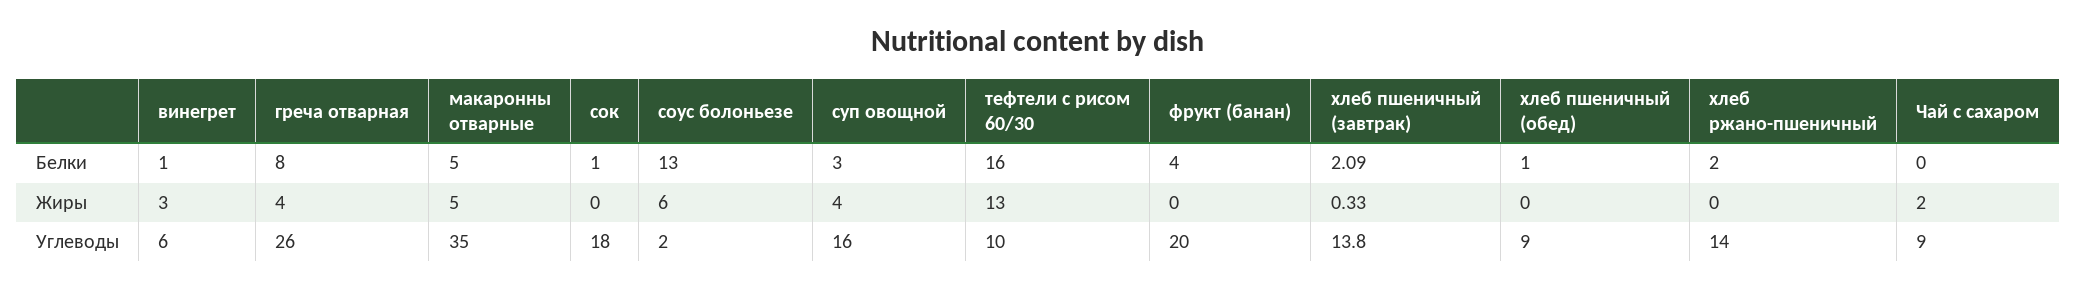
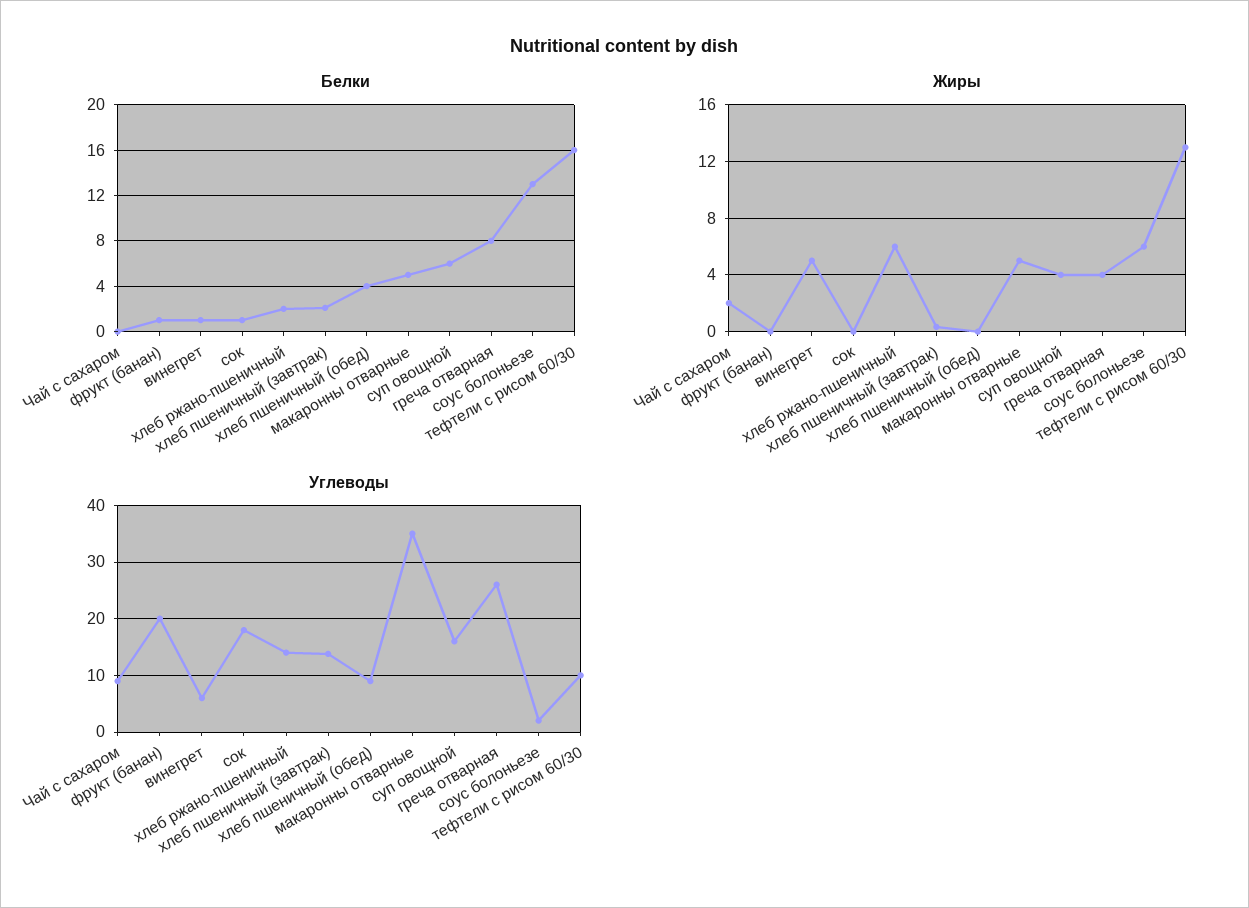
  {
    "Белки": {
      "винегрет": 1,
      "греча отварная": 8,
      "макаронны отварные": 5,
      "сок": 1,
      "соус болоньезе": 13,
-     "суп овощной": 3,
+     "суп овощной": 6,
      "тефтели с рисом 60/30": 16,
-     "фрукт (банан)": 4,
+     "фрукт (банан)": 1,
      "хлеб пшеничный (завтрак)": 2.09,
-     "хлеб пшеничный (обед)": 1,
+     "хлеб пшеничный (обед)": 4,
      "хлеб ржано-пшеничный": 2,
      "Чай с сахаром": 0
    },
    "Жиры": {
-     "винегрет": 3,
+     "винегрет": 5,
      "греча отварная": 4,
      "макаронны отварные": 5,
      "сок": 0,
      "соус болоньезе": 6,
      "суп овощной": 4,
      "тефтели с рисом 60/30": 13,
      "фрукт (банан)": 0,
      "хлеб пшеничный (завтрак)": 0.33,
      "хлеб пшеничный (обед)": 0,
-     "хлеб ржано-пшеничный": 0,
+     "хлеб ржано-пшеничный": 6,
      "Чай с сахаром": 2
    },
    "Углеводы": {
      "винегрет": 6,
      "греча отварная": 26,
      "макаронны отварные": 35,
      "сок": 18,
      "соус болоньезе": 2,
      "суп овощной": 16,
      "тефтели с рисом 60/30": 10,
      "фрукт (банан)": 20,
      "хлеб пшеничный (завтрак)": 13.8,
      "хлеб пшеничный (обед)": 9,
      "хлеб ржано-пшеничный": 14,
      "Чай с сахаром": 9
    }
  }

